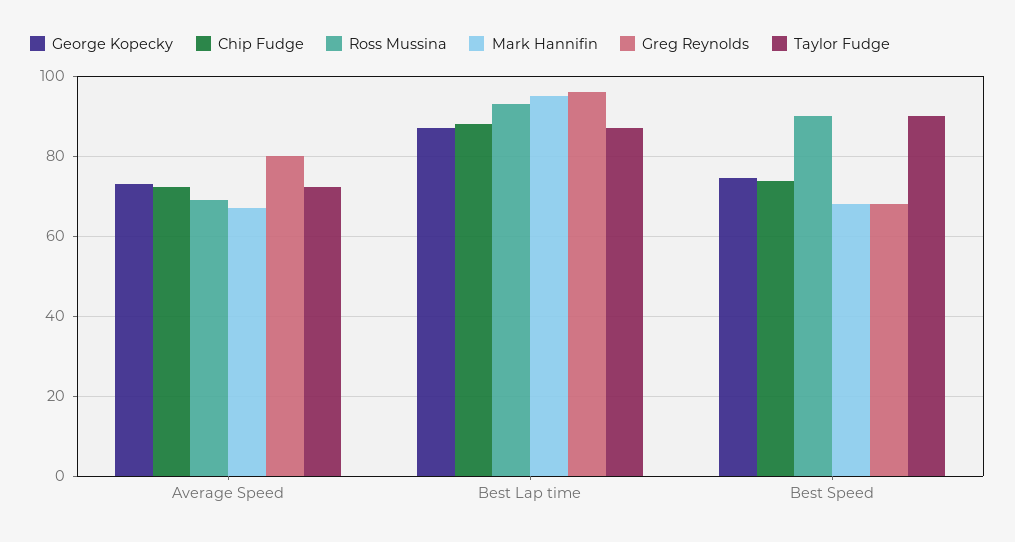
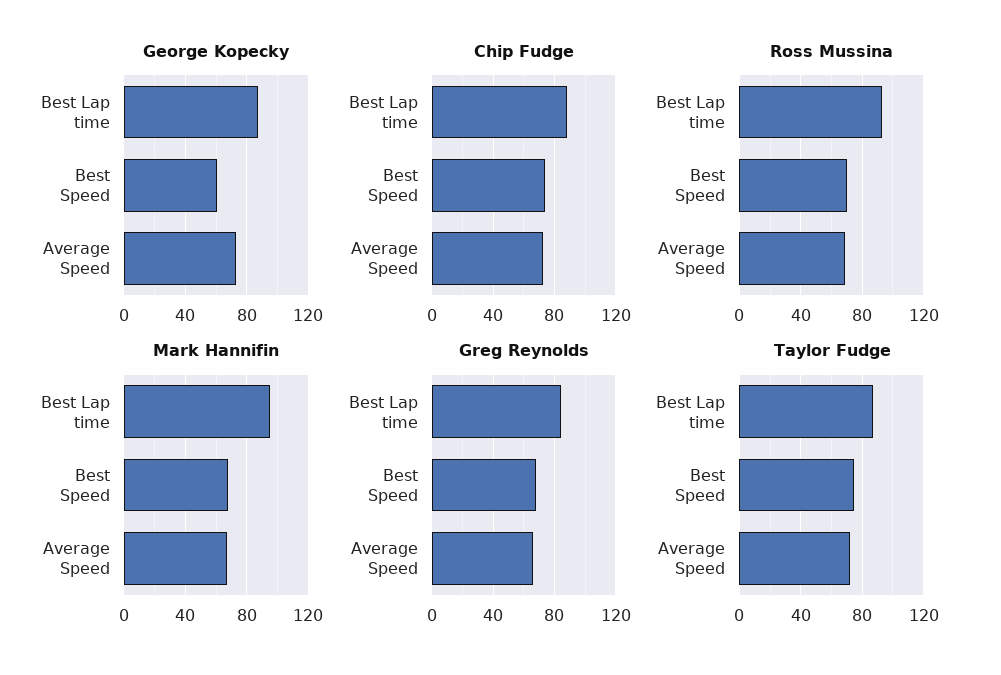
  {
    "George Kopecky": {
      "Average Speed": 74,
      "Best Lap time": 88,
-     "Best Speed": 74
+     "Best Speed": 60
    },
    "Chip Fudge": {
      "Average Speed": 72,
      "Best Lap time": 88,
      "Best Speed": 74
    },
    "Ross Mussina": {
      "Average Speed": 70,
      "Best Lap time": 94,
-     "Best Speed": 90
+     "Best Speed": 70
    },
    "Mark Hannifin": {
      "Average Speed": 68,
      "Best Lap time": 96,
      "Best Speed": 68
    },
    "Greg Reynolds": {
-     "Average Speed": 80,
+     "Average Speed": 65,
-     "Best Lap time": 96,
+     "Best Lap time": 85,
      "Best Speed": 68
    },
    "Taylor Fudge": {
      "Average Speed": 72,
      "Best Lap time": 88,
-     "Best Speed": 90
+     "Best Speed": 75
    }
  }

